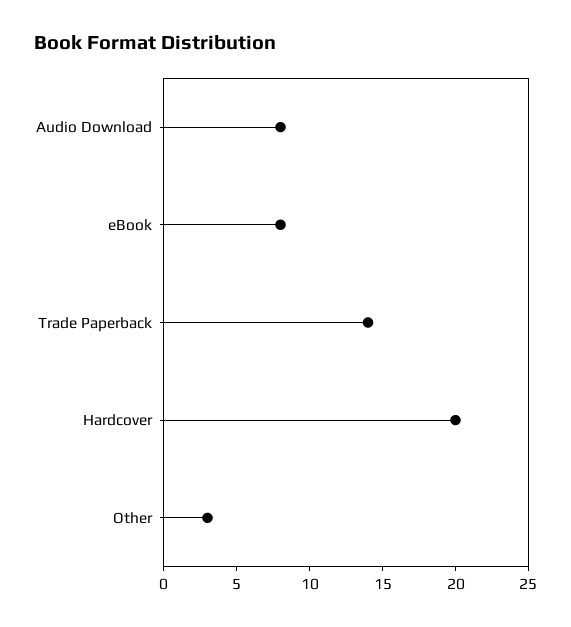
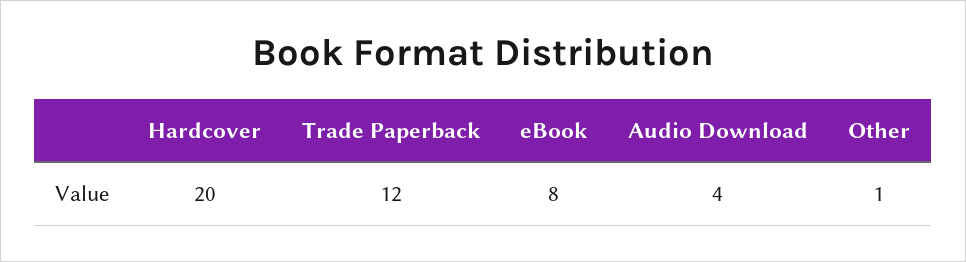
  {
-   "Audio Download": 8,
+   "Audio Download": 4,
    "eBook": 8,
-   "Trade Paperback": 14,
+   "Trade Paperback": 12,
    "Hardcover": 20,
-   "Other": 3
+   "Other": 1
  }

